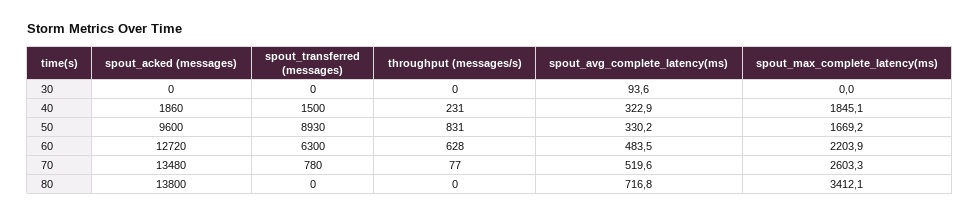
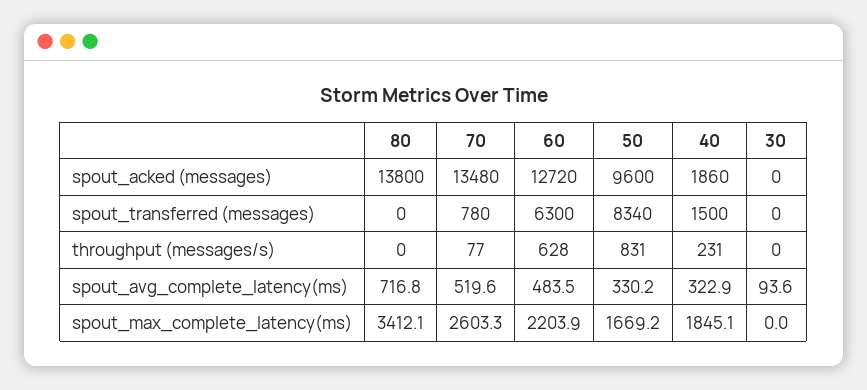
  {
    "spout_acked (messages)": {
      "30": 0,
      "40": 1860,
      "50": 9600,
      "60": 12720,
      "70": 13480,
      "80": 13800
    },
    "spout_transferred (messages)": {
      "30": 0,
      "40": 1500,
-     "50": 8930,
+     "50": 8340,
      "60": 6300,
      "70": 780,
      "80": 0
    },
    "throughput (messages/s)": {
      "30": 0,
      "40": 231,
      "50": 831,
      "60": 628,
      "70": 77,
      "80": 0
    },
    "spout_avg_complete_latency(ms)": {
      "30": 93.6,
      "40": 322.9,
      "50": 330.2,
      "60": 483.5,
      "70": 519.6,
      "80": 716.8
    },
    "spout_max_complete_latency(ms)": {
      "30": 0,
      "40": 1845.1,
      "50": 1669.2,
      "60": 2203.9,
      "70": 2603.3,
      "80": 3412.1
    }
  }

